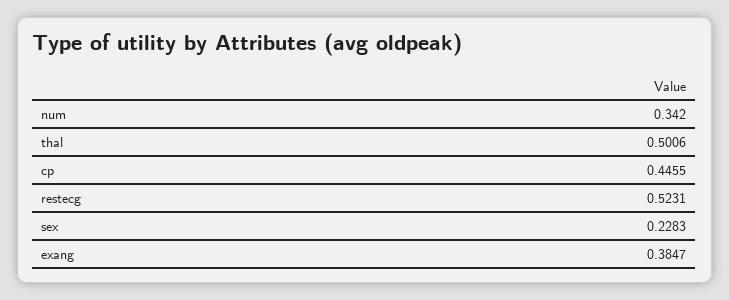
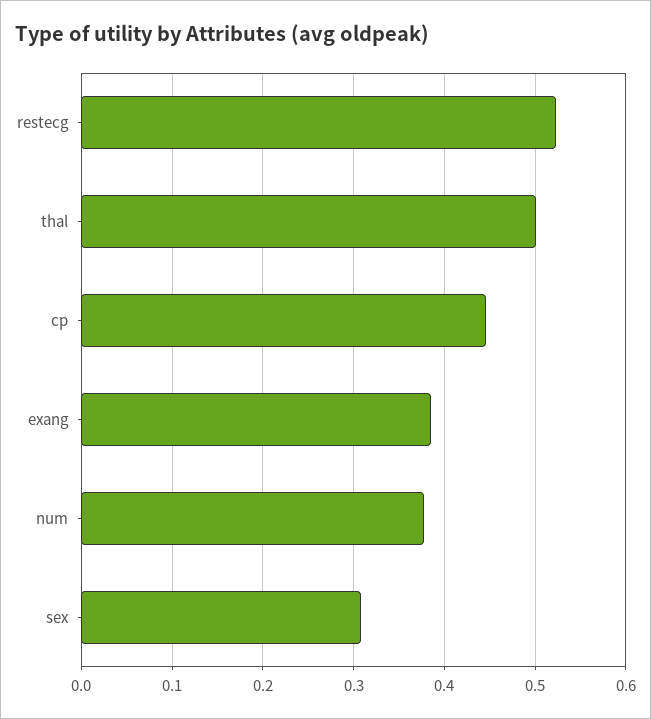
  {
-   "num": 0.342,
+   "num": 0.38,
    "thal": 0.5006,
    "cp": 0.4455,
    "restecg": 0.5231,
-   "sex": 0.2283,
+   "sex": 0.31,
    "exang": 0.3847
  }

